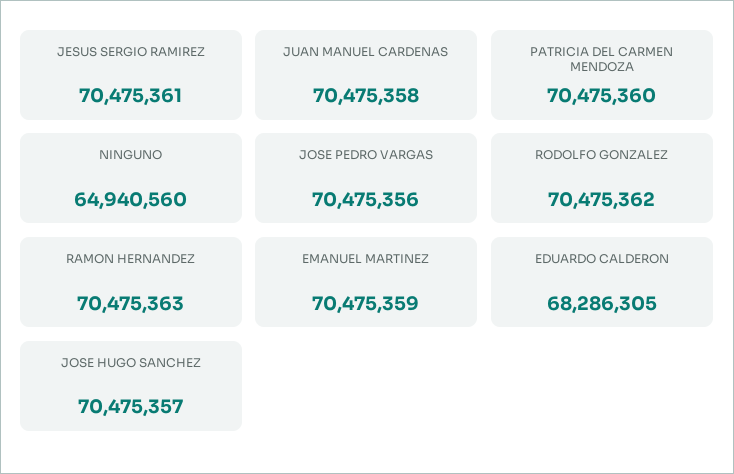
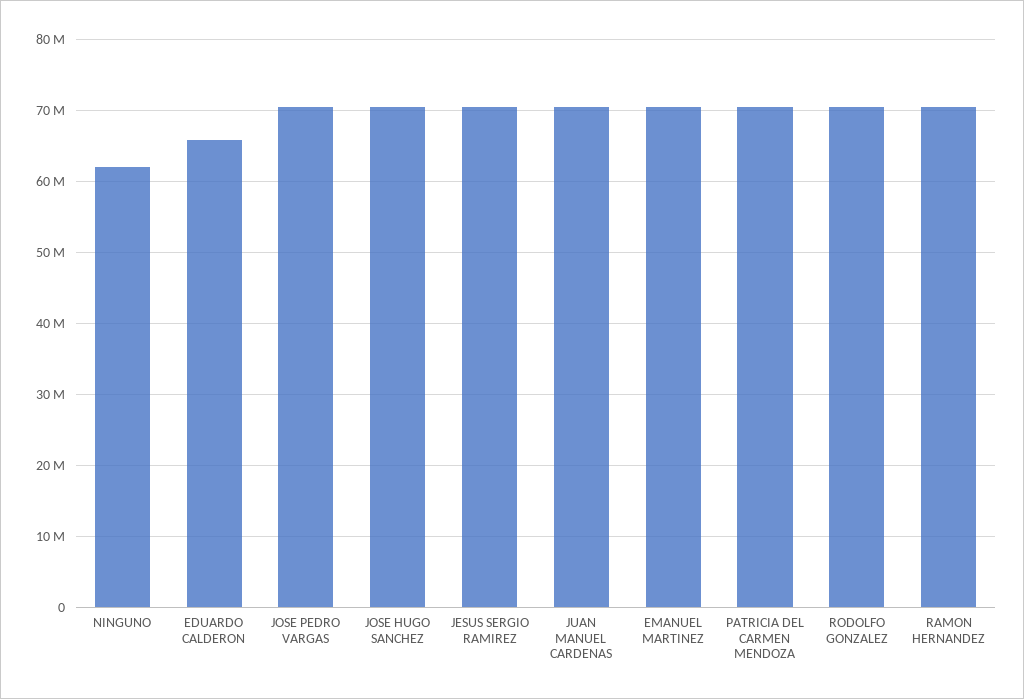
  {
    "JESUS SERGIO RAMIREZ": 70475361,
    "JUAN MANUEL CARDENAS": 70475358,
    "PATRICIA DEL CARMEN MENDOZA": 70475360,
-   "NINGUNO": 64940560,
+   "NINGUNO": 62000000,
    "JOSE PEDRO VARGAS": 70475356,
    "RODOLFO GONZALEZ": 70475362,
    "RAMON HERNANDEZ": 70475363,
    "EMANUEL MARTINEZ": 70475359,
-   "EDUARDO CALDERON": 68286305,
+   "EDUARDO CALDERON": 66000000,
    "JOSE HUGO SANCHEZ": 70475357
  }

